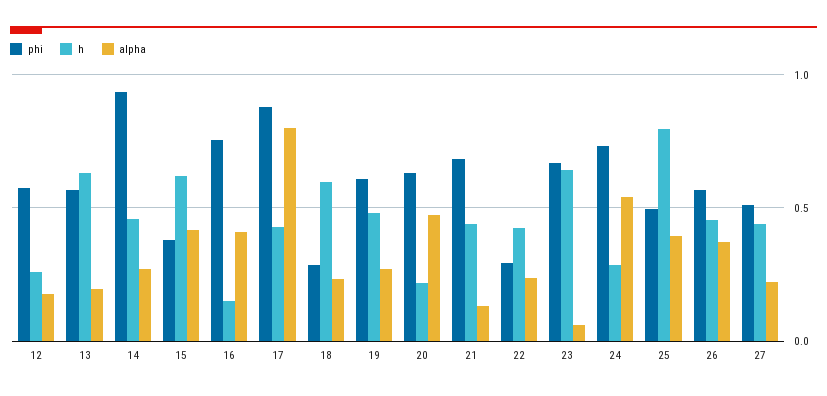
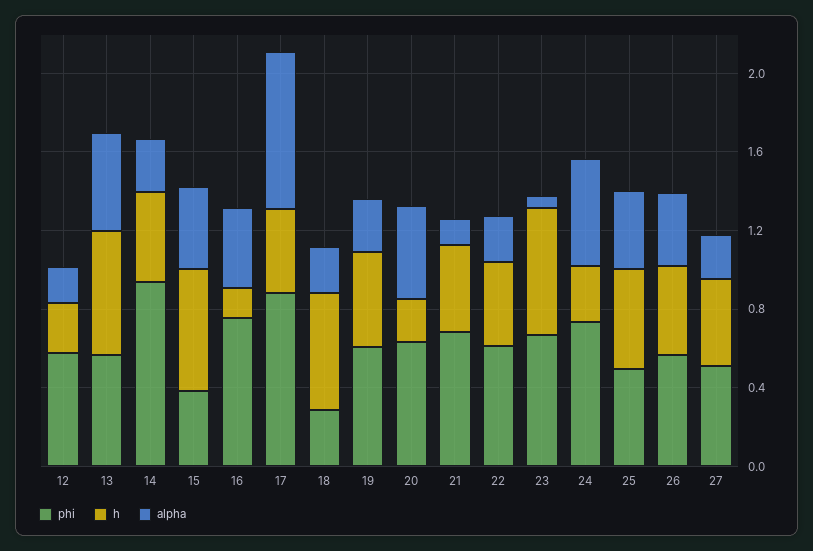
  {
    "phi": {
      "12": 0.55,
      "13": 0.55,
      "14": 0.95,
      "15": 0.4,
      "16": 0.75,
      "17": 0.9,
      "18": 0.3,
      "19": 0.6,
      "20": 0.65,
      "21": 0.7,
-     "22": 0.3,
+     "22": 0.6,
      "23": 0.65,
      "24": 0.75,
      "25": 0.5,
      "26": 0.55,
      "27": 0.5
    },
    "h": {
      "12": 0.25,
      "13": 0.65,
      "14": 0.45,
      "15": 0.6,
      "16": 0.15,
      "17": 0.45,
      "18": 0.6,
      "19": 0.5,
      "20": 0.2,
      "21": 0.45,
      "22": 0.45,
      "23": 0.65,
      "24": 0.3,
-     "25": 0.8,
+     "25": 0.5,
      "26": 0.45,
      "27": 0.45
    },
    "alpha": {
      "12": 0.2,
-     "13": 0.2,
+     "13": 0.5,
      "14": 0.25,
      "15": 0.4,
      "16": 0.4,
      "17": 0.8,
      "18": 0.25,
      "19": 0.25,
      "20": 0.5,
      "21": 0.15,
      "22": 0.25,
      "23": 0.05,
      "24": 0.55,
      "25": 0.4,
      "26": 0.35,
      "27": 0.2
    }
  }

